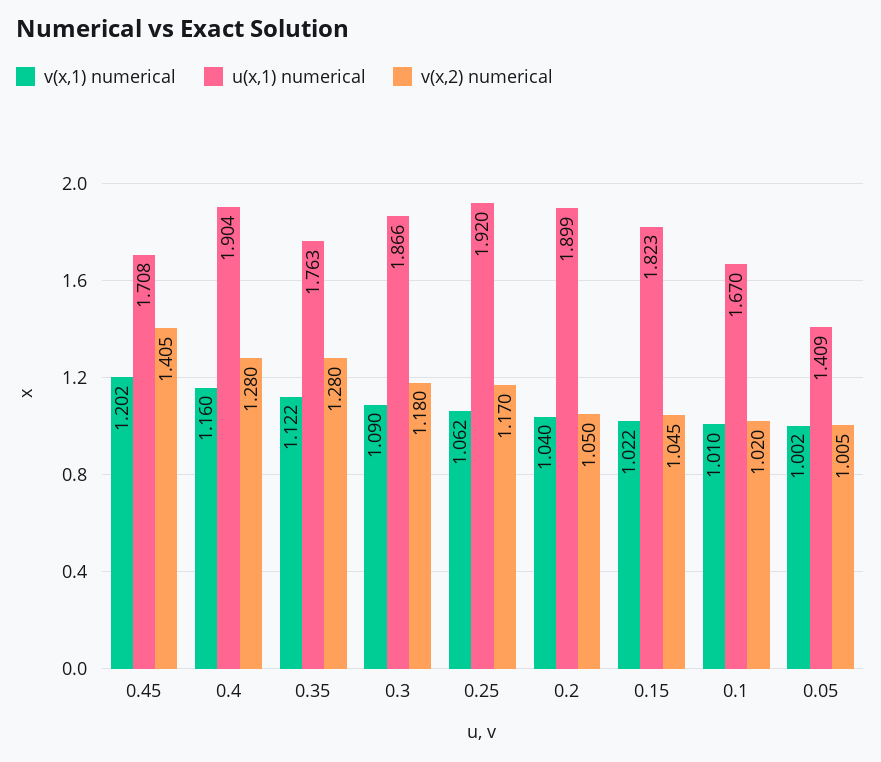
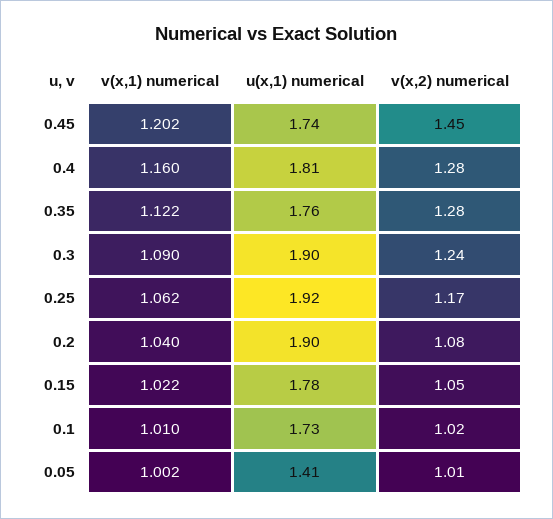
  {
    "v(x,1) numerical": {
      "0.45": 1.202,
      "0.4": 1.16,
      "0.35": 1.122,
      "0.3": 1.09,
      "0.25": 1.062,
      "0.2": 1.04,
      "0.15": 1.022,
      "0.1": 1.01,
      "0.05": 1.002
    },
    "u(x,1) numerical": {
-     "0.45": 1.708,
+     "0.45": 1.74,
-     "0.4": 1.904,
+     "0.4": 1.81,
      "0.35": 1.763,
-     "0.3": 1.866,
+     "0.3": 1.9,
      "0.25": 1.92,
      "0.2": 1.899,
-     "0.15": 1.823,
+     "0.15": 1.78,
-     "0.1": 1.67,
+     "0.1": 1.73,
      "0.05": 1.409
    },
    "v(x,2) numerical": {
-     "0.45": 1.405,
+     "0.45": 1.45,
      "0.4": 1.28,
      "0.35": 1.28,
-     "0.3": 1.18,
+     "0.3": 1.24,
      "0.25": 1.17,
-     "0.2": 1.05,
+     "0.2": 1.08,
      "0.15": 1.045,
      "0.1": 1.02,
      "0.05": 1.005
    }
  }

